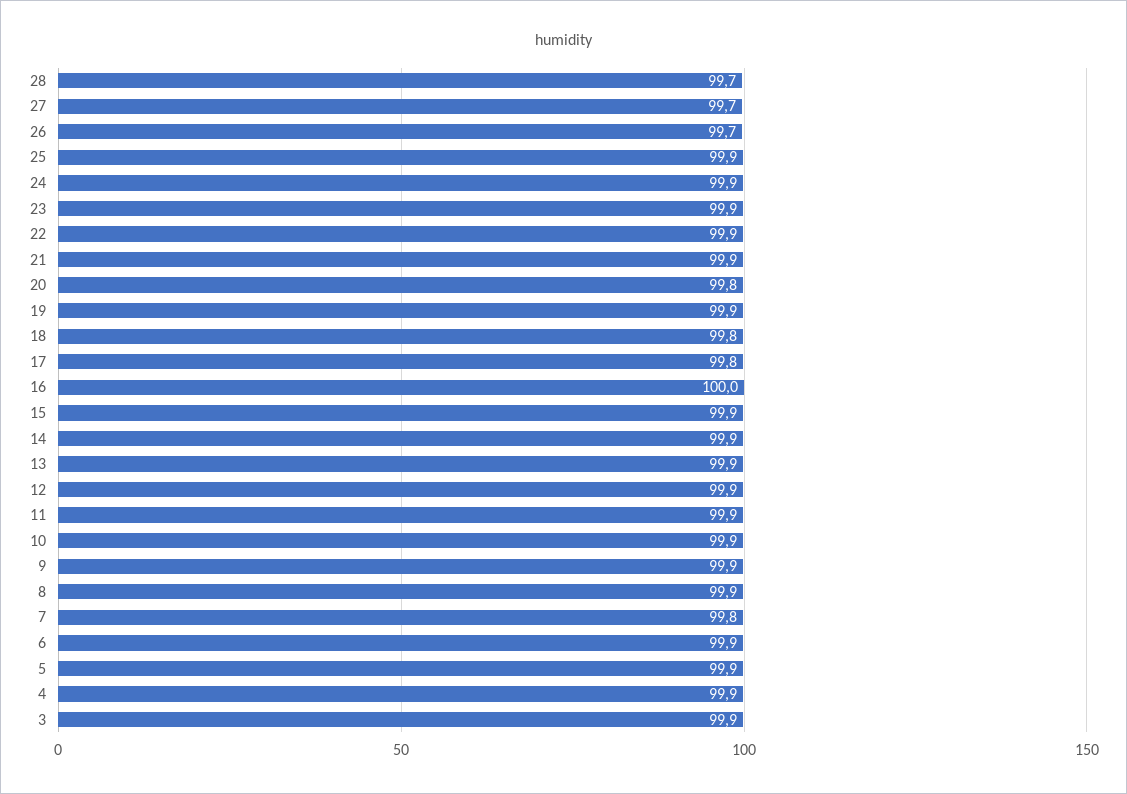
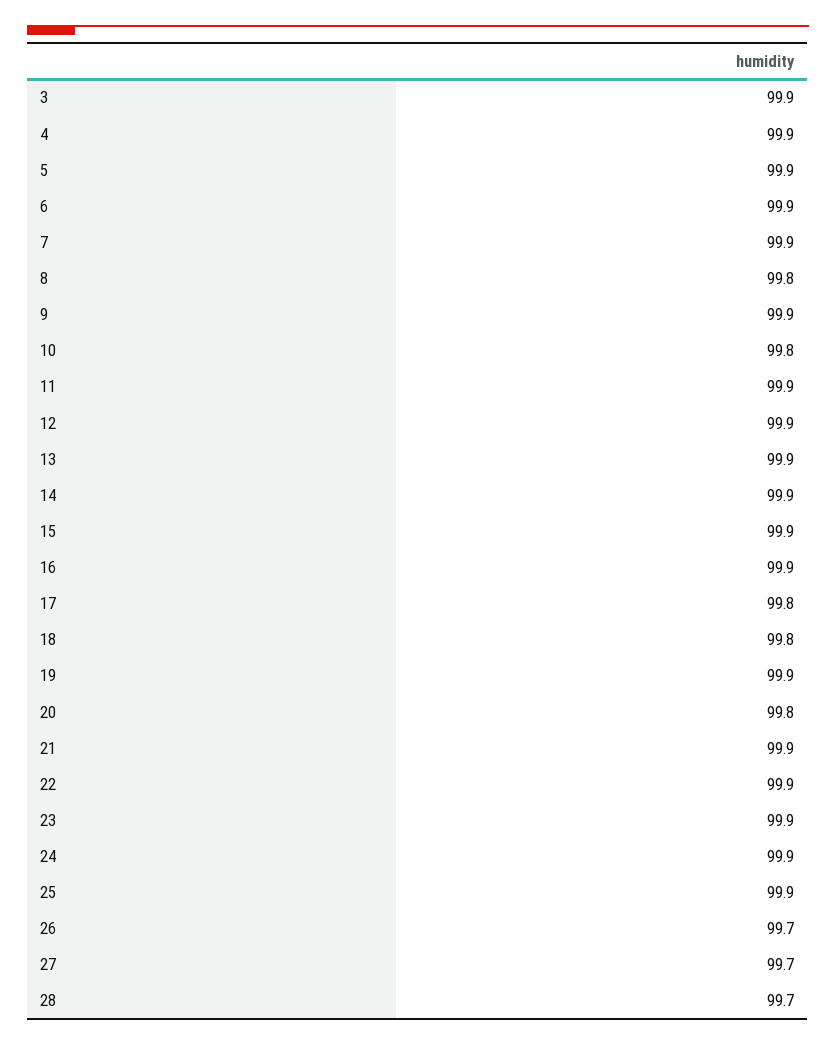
  {
    "28": 99.7,
    "27": 99.7,
    "26": 99.7,
    "25": 99.9,
    "24": 99.9,
    "23": 99.9,
    "22": 99.9,
    "21": 99.9,
    "20": 99.8,
    "19": 99.9,
    "18": 99.8,
    "17": 99.8,
-   "16": 100,
+   "16": 99.9,
    "15": 99.9,
    "14": 99.9,
    "13": 99.9,
    "12": 99.9,
    "11": 99.9,
-   "10": 99.9,
+   "10": 99.8,
    "9": 99.9,
-   "8": 99.9,
+   "8": 99.8,
-   "7": 99.8,
+   "7": 99.9,
    "6": 99.9,
    "5": 99.9,
    "4": 99.9,
    "3": 99.9
  }

